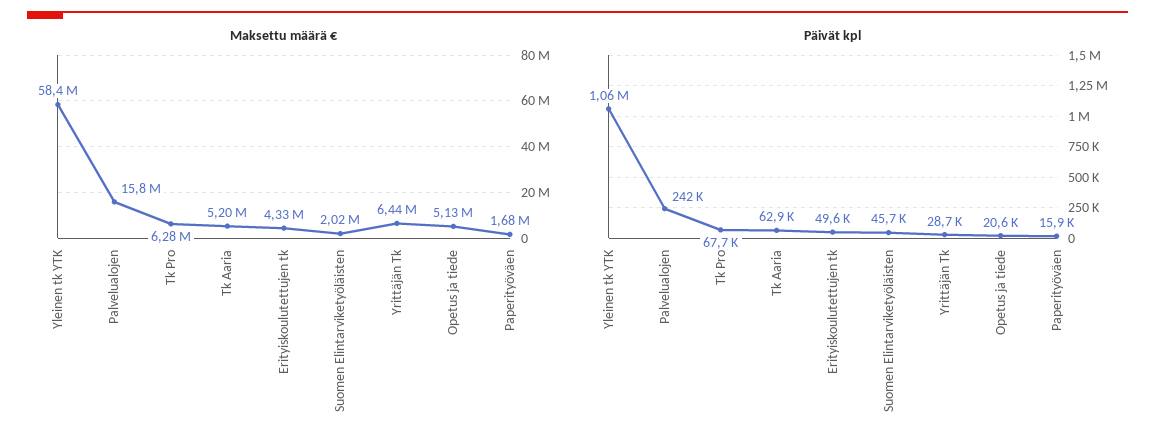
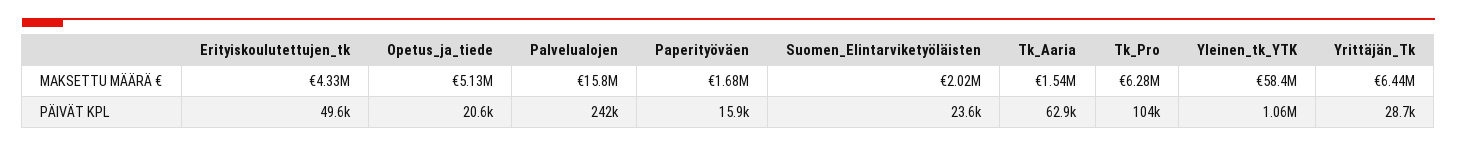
  {
    "Maksettu määrä €": {
      "Yleinen tk YTK": 58400000,
      "Palvelualojen": 15800000,
      "Tk Pro": 6280000,
-     "Tk Aaria": 5200000,
+     "Tk Aaria": 1540000,
      "Erityiskoulutettujen tk": 4330000,
      "Suomen Elintarviketyöläisten": 2020000,
      "Yrittäjän Tk": 6440000,
      "Opetus ja tiede": 5130000,
      "Paperityöväen": 1680000
    },
    "Päivät kpl": {
      "Yleinen tk YTK": 1060000,
      "Palvelualojen": 242000,
-     "Tk Pro": 67700,
+     "Tk Pro": 104000,
      "Tk Aaria": 62900,
      "Erityiskoulutettujen tk": 49600,
-     "Suomen Elintarviketyöläisten": 45700,
+     "Suomen Elintarviketyöläisten": 23600,
      "Yrittäjän Tk": 28700,
      "Opetus ja tiede": 20600,
      "Paperityöväen": 15900
    }
  }

